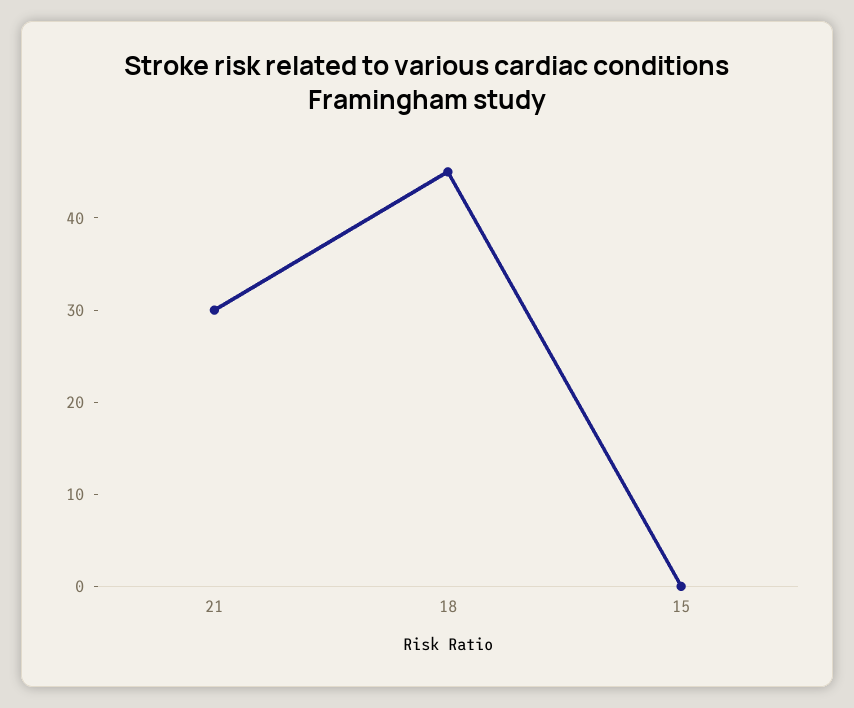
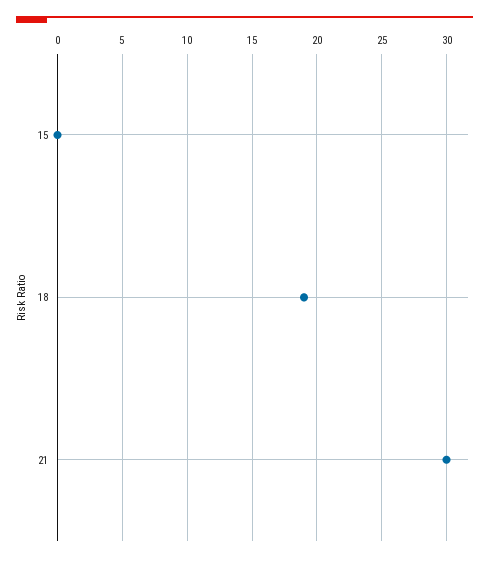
  {
    "21": 30,
-   "18": 45,
+   "18": 19,
    "15": 0
  }

